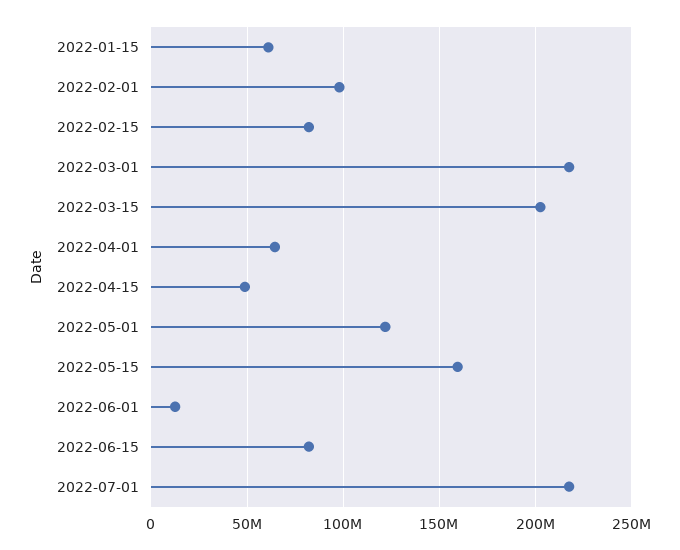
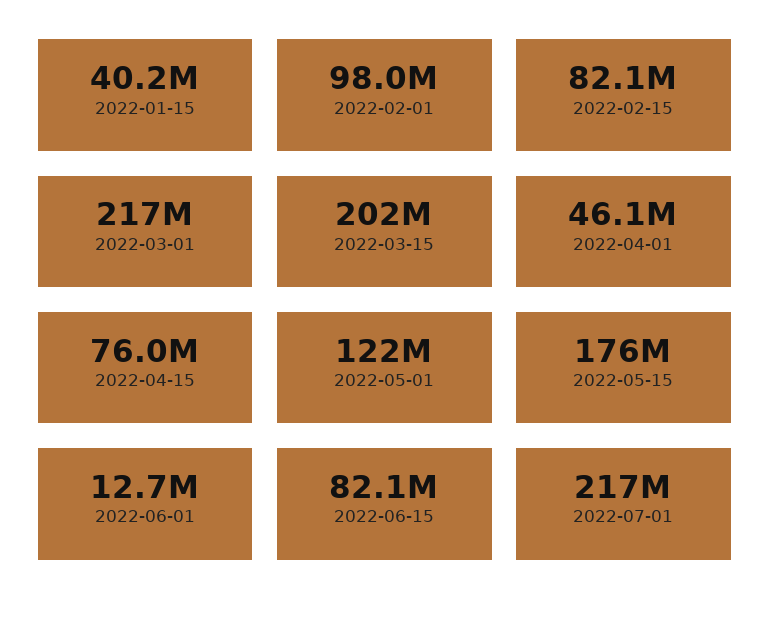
  {
-   "2022-01-15": 60000000,
+   "2022-01-15": 40200000,
    "2022-02-01": 98000000,
    "2022-02-15": 82100000,
    "2022-03-01": 217000000,
    "2022-03-15": 202000000,
-   "2022-04-01": 65000000,
+   "2022-04-01": 46100000,
-   "2022-04-15": 50000000,
+   "2022-04-15": 76000000,
    "2022-05-01": 122000000,
-   "2022-05-15": 160000000,
+   "2022-05-15": 176000000,
    "2022-06-01": 12700000,
    "2022-06-15": 82100000,
    "2022-07-01": 217000000
  }

